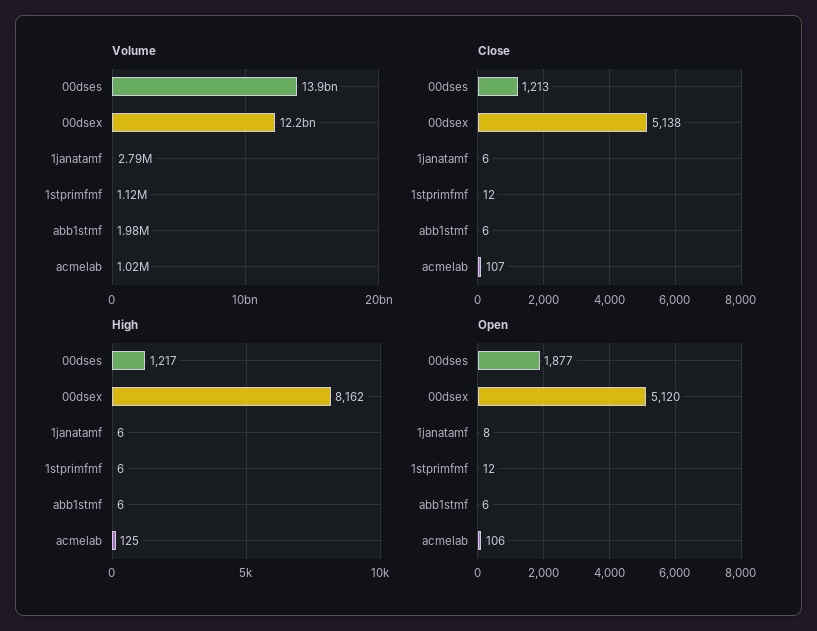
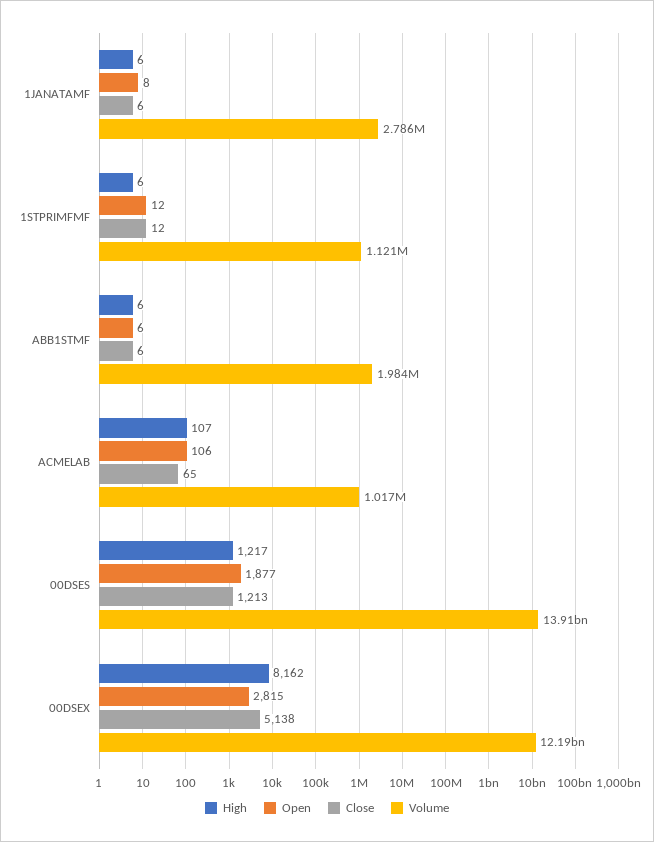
  {
    "Volume": {
      "00dses": 13910000000,
      "00dsex": 12190000000,
      "1janatamf": 2786000,
      "1stprimfmf": 1121000,
      "abb1stmf": 1984000,
      "acmelab": 1017000
    },
    "Close": {
      "00dses": 1213,
      "00dsex": 5138,
      "1janatamf": 6,
      "1stprimfmf": 12,
      "abb1stmf": 6,
-     "acmelab": 107
+     "acmelab": 65
    },
    "High": {
      "00dses": 1217,
      "00dsex": 8162,
      "1janatamf": 6,
      "1stprimfmf": 6,
      "abb1stmf": 6,
-     "acmelab": 125
+     "acmelab": 107
    },
    "Open": {
      "00dses": 1877,
-     "00dsex": 5120,
+     "00dsex": 2815,
      "1janatamf": 8,
      "1stprimfmf": 12,
      "abb1stmf": 6,
      "acmelab": 106
    }
  }

